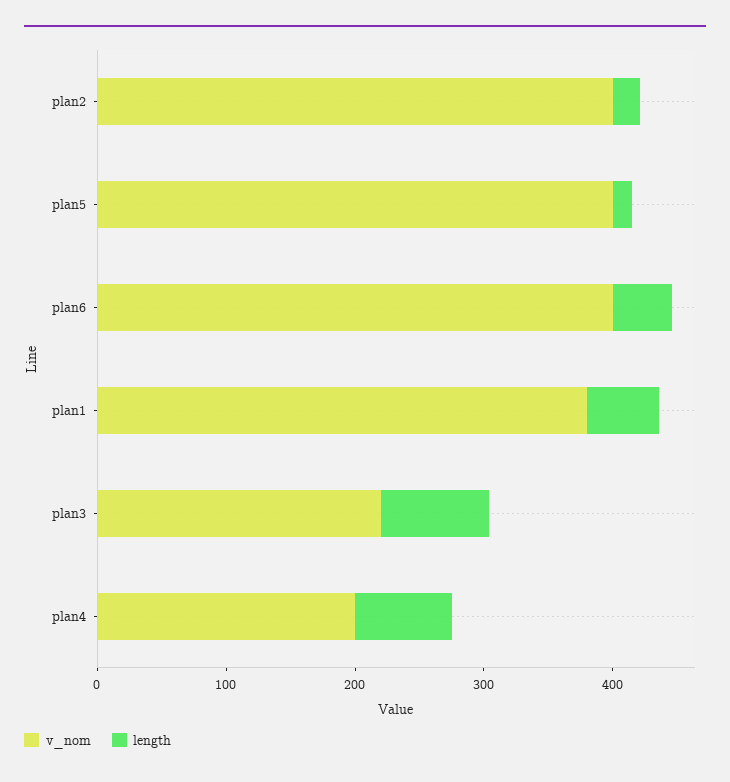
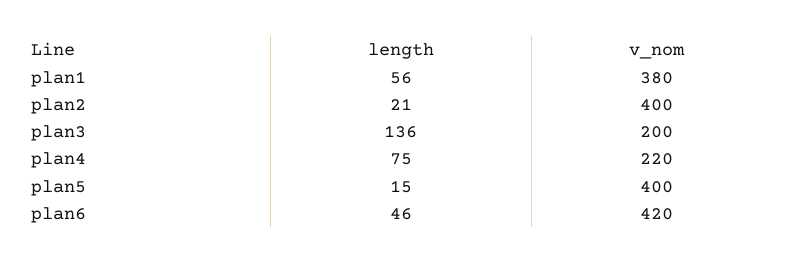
  {
    "v_nom": {
      "plan2": 400,
      "plan5": 400,
-     "plan6": 400,
+     "plan6": 420,
      "plan1": 380,
-     "plan3": 220,
+     "plan3": 200,
-     "plan4": 200
+     "plan4": 220
    },
    "length": {
      "plan2": 21,
      "plan5": 15,
      "plan6": 46,
      "plan1": 56,
-     "plan3": 80,
+     "plan3": 136,
      "plan4": 75
    }
  }

